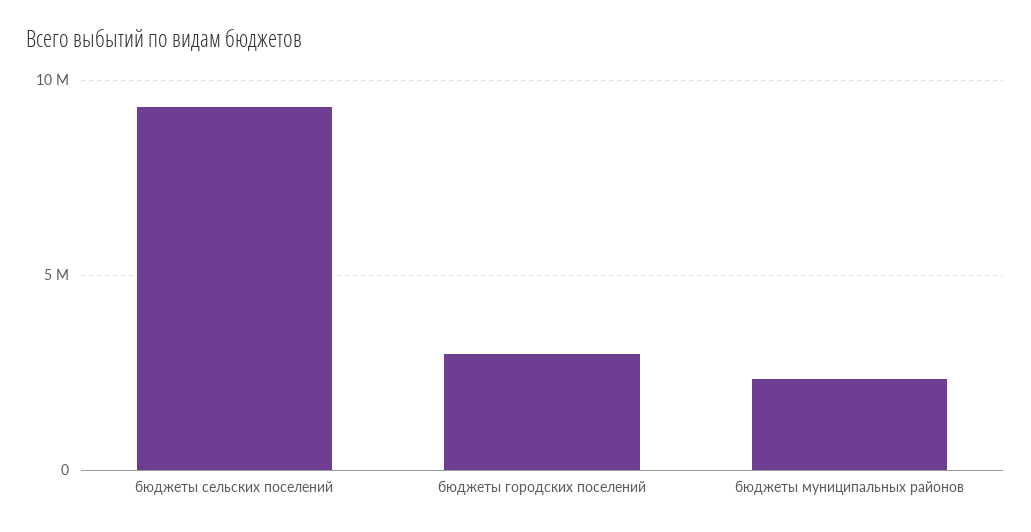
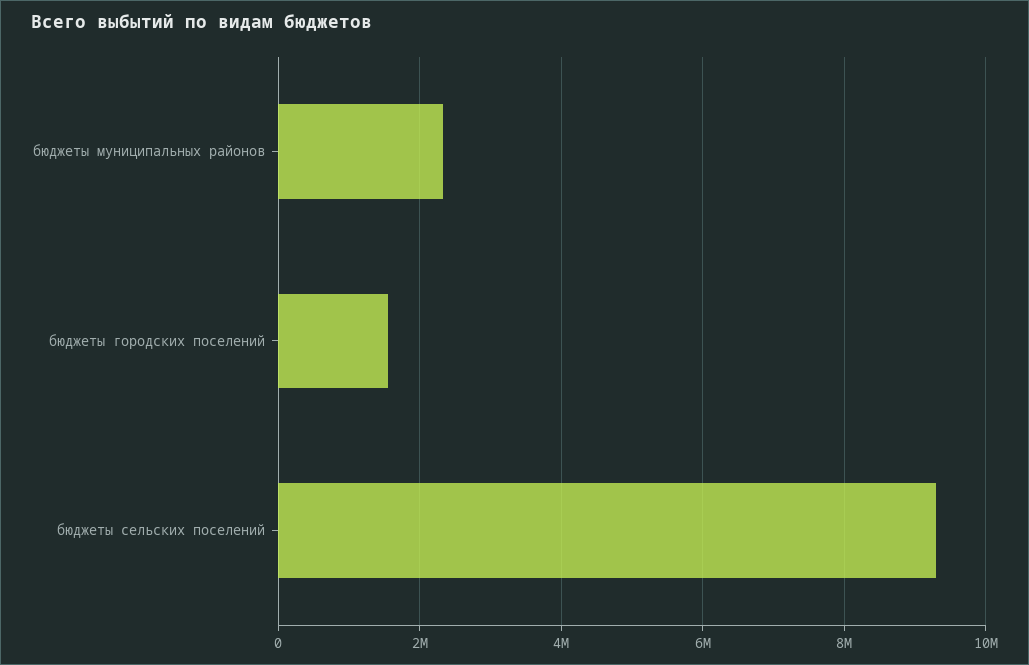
  {
    "бюджеты сельских поселений": 9400000,
-   "бюджеты городских поселений": 3000000,
+   "бюджеты городских поселений": 1600000,
    "бюджеты муниципальных районов": 2400000
  }

